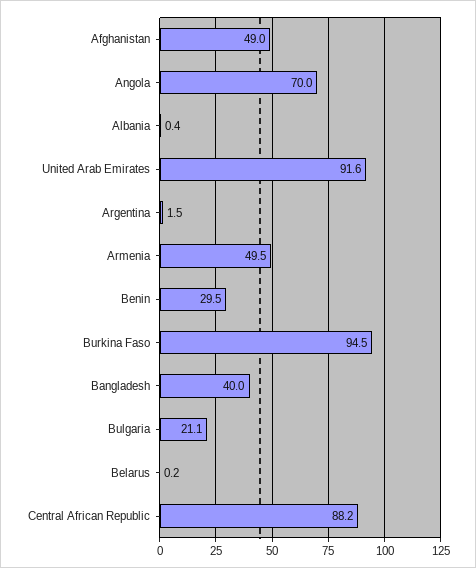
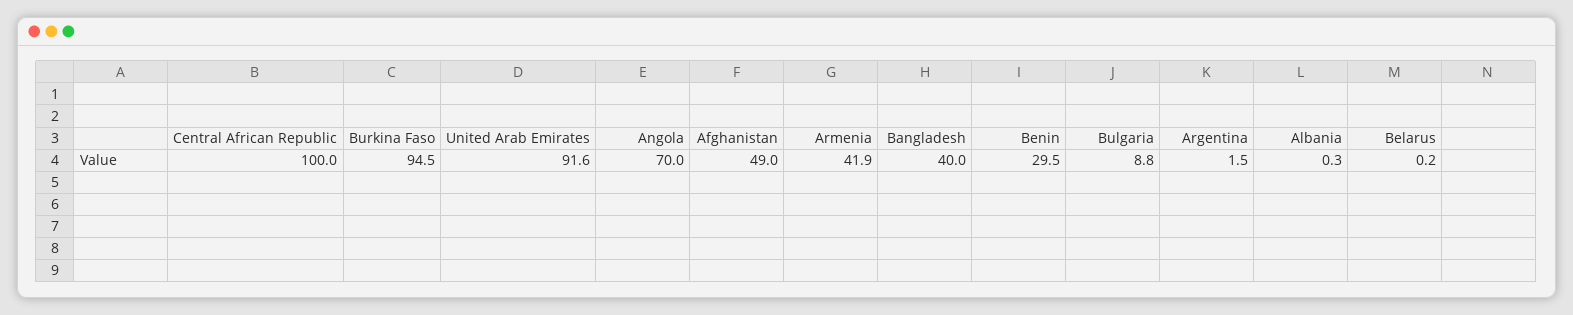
  {
    "Afghanistan": 49,
    "Angola": 70,
-   "Albania": 0.4,
+   "Albania": 0.3,
    "United Arab Emirates": 91.6,
    "Argentina": 1.5,
-   "Armenia": 49.5,
+   "Armenia": 41.9,
    "Benin": 29.5,
    "Burkina Faso": 94.5,
    "Bangladesh": 40,
-   "Bulgaria": 21.1,
+   "Bulgaria": 8.8,
    "Belarus": 0.2,
-   "Central African Republic": 88.2
+   "Central African Republic": 100
  }

